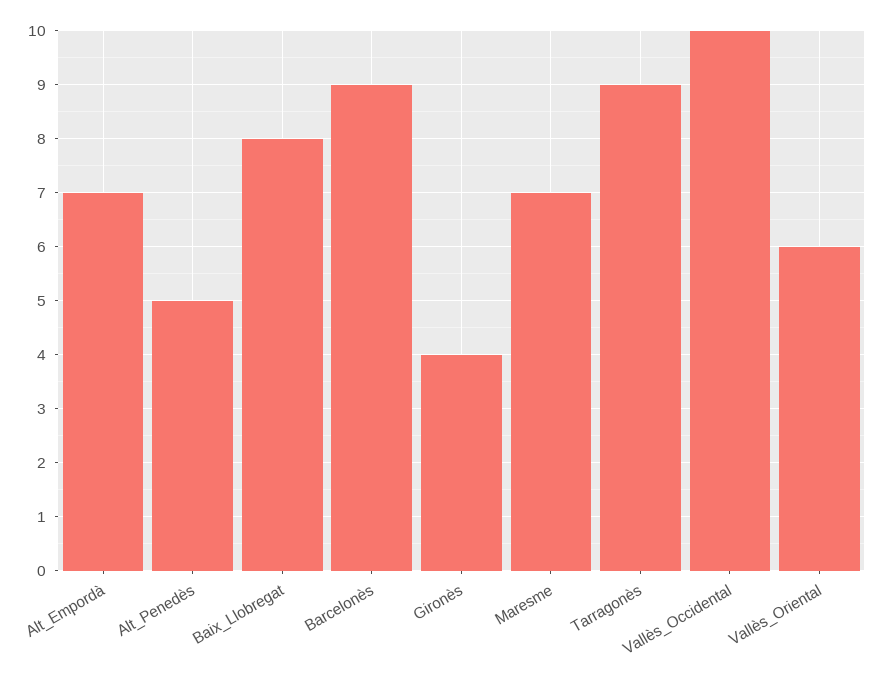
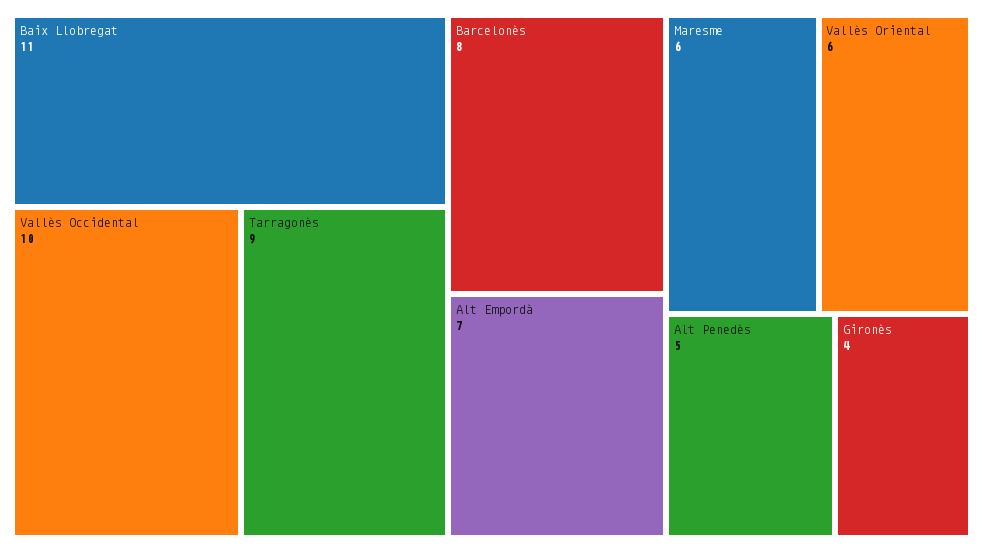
  {
    "Alt_Empordà": 7,
    "Alt_Penedès": 5,
-   "Baix_Llobregat": 8,
+   "Baix_Llobregat": 11,
-   "Barcelonès": 9,
+   "Barcelonès": 8,
    "Gironès": 4,
-   "Maresme": 7,
+   "Maresme": 6,
    "Tarragonès": 9,
    "Vallès_Occidental": 10,
    "Vallès_Oriental": 6
  }

